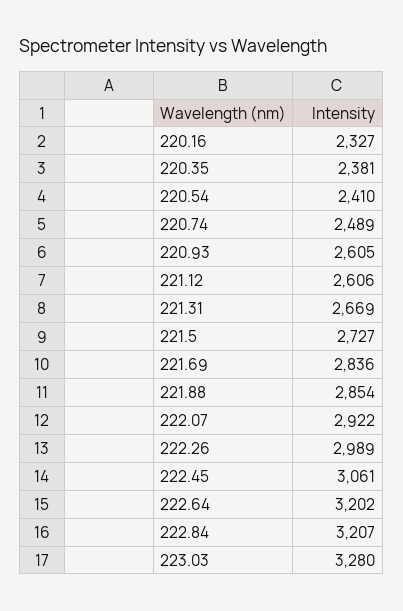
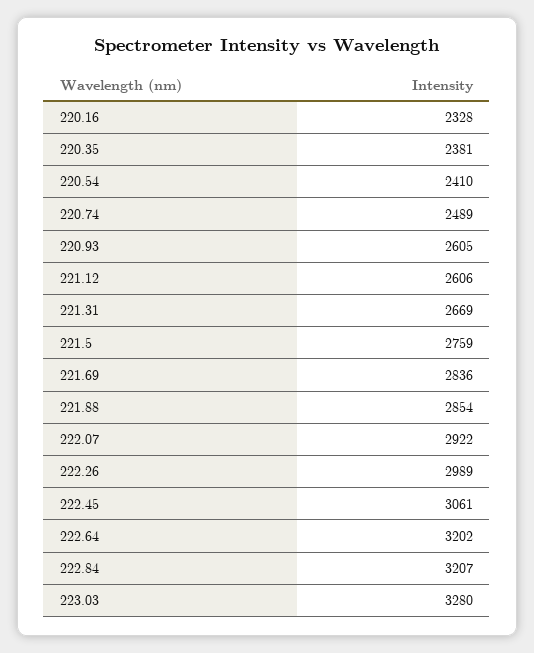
  {
-   "220.16": 2327,
+   "220.16": 2328,
    "220.35": 2381,
    "220.54": 2410,
    "220.74": 2489,
    "220.93": 2605,
    "221.12": 2606,
    "221.31": 2669,
-   "221.5": 2727,
+   "221.5": 2759,
    "221.69": 2836,
    "221.88": 2854,
    "222.07": 2922,
    "222.26": 2989,
    "222.45": 3061,
    "222.64": 3202,
    "222.84": 3207,
    "223.03": 3280
  }

